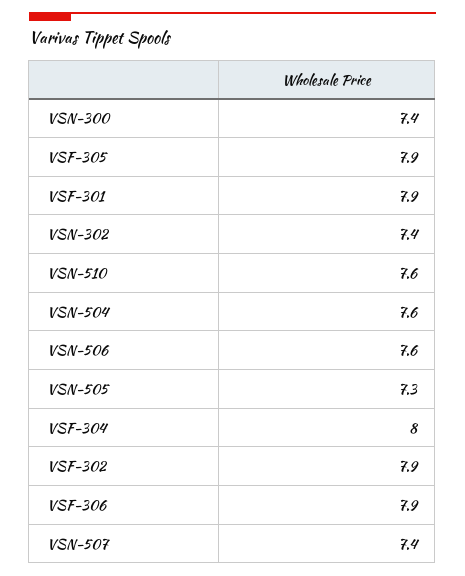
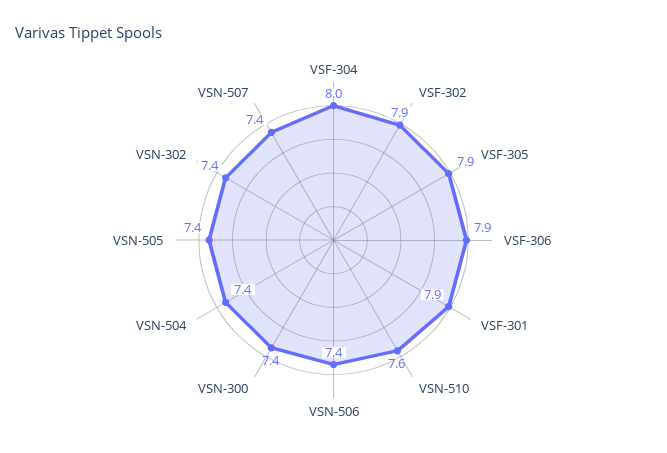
  {
    "VSN-300": 7.4,
    "VSF-305": 7.9,
    "VSF-301": 7.9,
    "VSN-302": 7.4,
    "VSN-510": 7.6,
-   "VSN-504": 7.6,
+   "VSN-504": 7.4,
-   "VSN-506": 7.6,
+   "VSN-506": 7.4,
-   "VSN-505": 7.3,
+   "VSN-505": 7.4,
    "VSF-304": 8,
    "VSF-302": 7.9,
    "VSF-306": 7.9,
    "VSN-507": 7.4
  }

